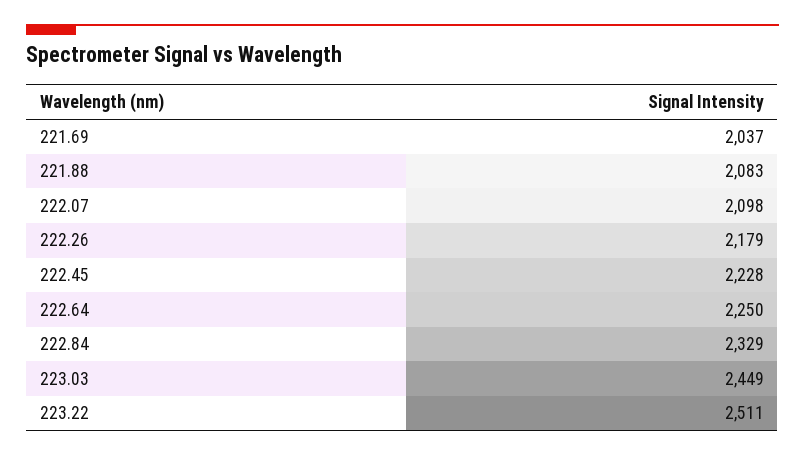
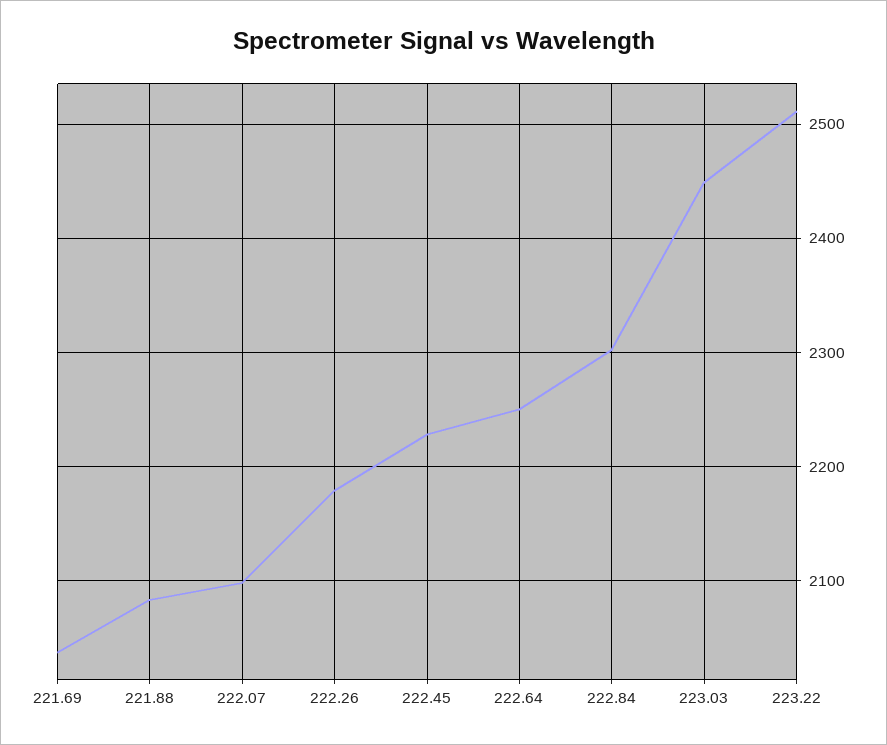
  {
    "221.69": 2037,
    "221.88": 2083,
    "222.07": 2098,
    "222.26": 2179,
    "222.45": 2228,
    "222.64": 2250,
-   "222.84": 2329,
+   "222.84": 2300,
    "223.03": 2449,
    "223.22": 2511
  }

